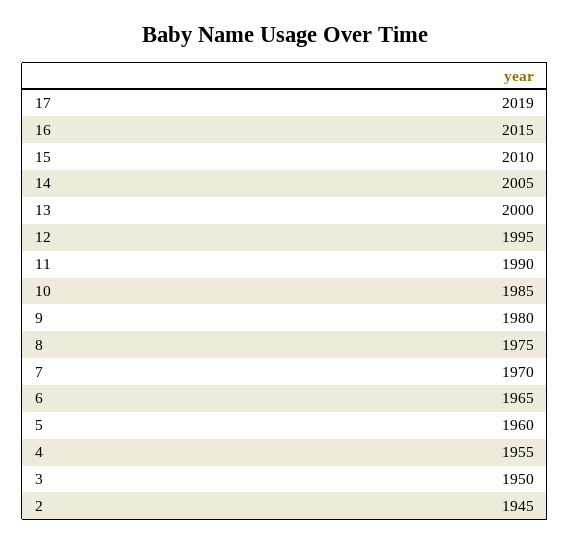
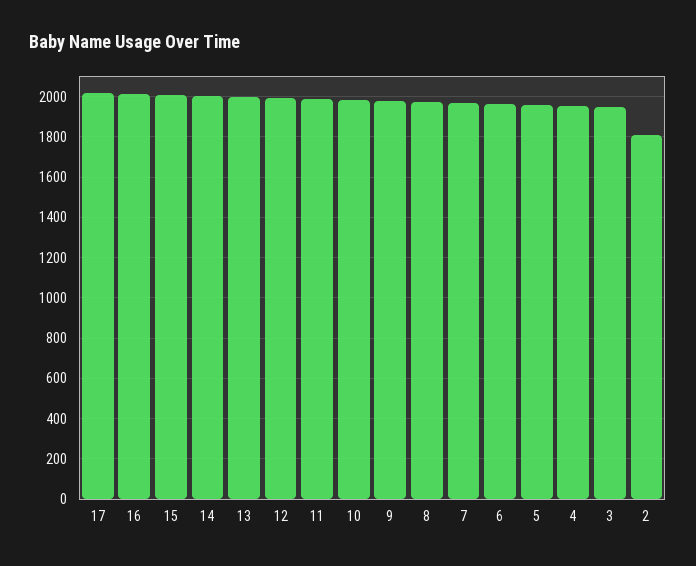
  {
    "17": 2019,
    "16": 2015,
    "15": 2010,
    "14": 2005,
    "13": 2000,
    "12": 1995,
    "11": 1990,
    "10": 1985,
    "9": 1980,
    "8": 1975,
    "7": 1970,
    "6": 1965,
    "5": 1960,
    "4": 1955,
    "3": 1950,
-   "2": 1945
+   "2": 1800
  }

